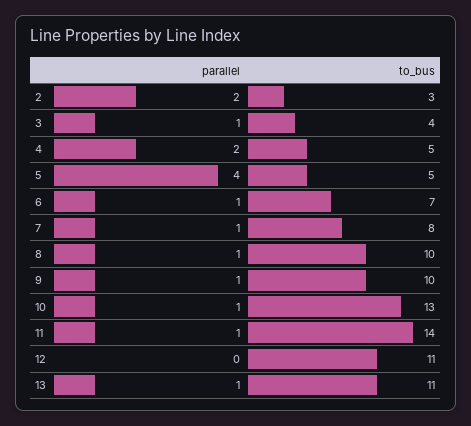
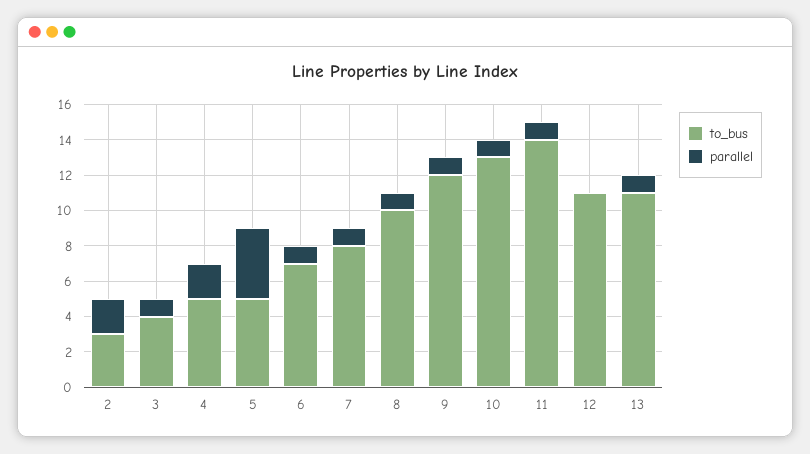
  {
    "parallel": {
      "2": 2,
      "3": 1,
      "4": 2,
      "5": 4,
      "6": 1,
      "7": 1,
      "8": 1,
      "9": 1,
      "10": 1,
      "11": 1,
      "12": 0,
      "13": 1
    },
    "to_bus": {
      "2": 3,
      "3": 4,
      "4": 5,
      "5": 5,
      "6": 7,
      "7": 8,
      "8": 10,
-     "9": 10,
+     "9": 12,
      "10": 13,
      "11": 14,
      "12": 11,
      "13": 11
    }
  }

